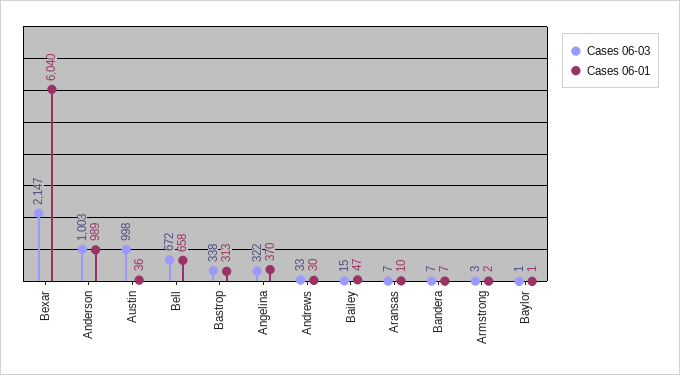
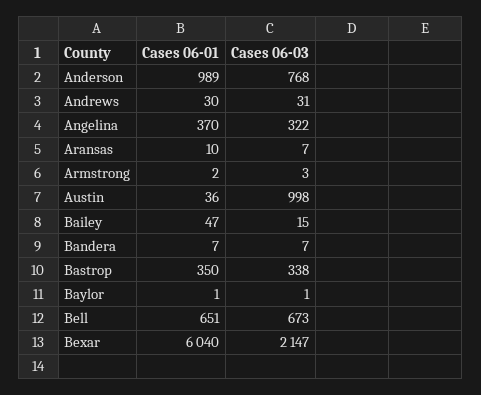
  {
    "Cases 06-03": {
      "Bexar": 2147,
-     "Anderson": 1003,
+     "Anderson": 768,
      "Austin": 998,
-     "Bell": 672,
+     "Bell": 673,
      "Bastrop": 338,
      "Angelina": 322,
-     "Andrews": 33,
+     "Andrews": 31,
      "Bailey": 15,
      "Aransas": 7,
      "Bandera": 7,
      "Armstrong": 3,
      "Baylor": 1
    },
    "Cases 06-01": {
      "Bexar": 6040,
      "Anderson": 989,
      "Austin": 36,
-     "Bell": 658,
+     "Bell": 651,
-     "Bastrop": 313,
+     "Bastrop": 350,
      "Angelina": 370,
      "Andrews": 30,
      "Bailey": 47,
      "Aransas": 10,
      "Bandera": 7,
      "Armstrong": 2,
      "Baylor": 1
    }
  }

